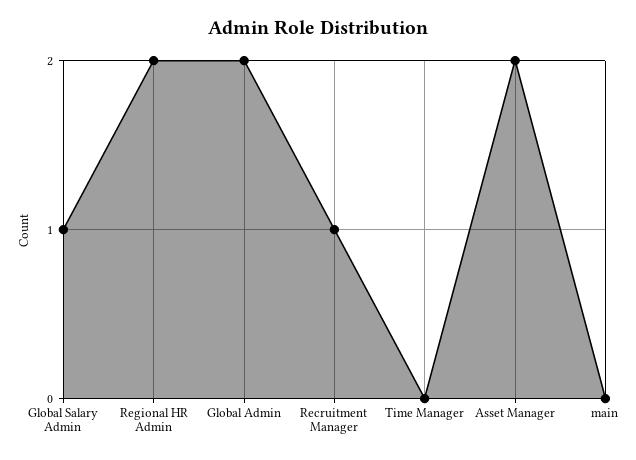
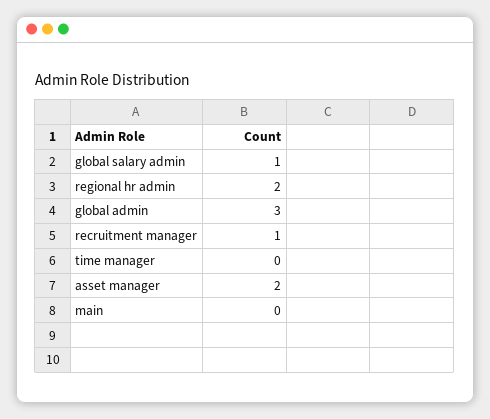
  {
    "Global Salary Admin": 1,
    "Regional HR Admin": 2,
-   "Global Admin": 2,
+   "Global Admin": 3,
    "Recruitment Manager": 1,
    "Time Manager": 0,
    "Asset Manager": 2,
    "main": 0
  }

